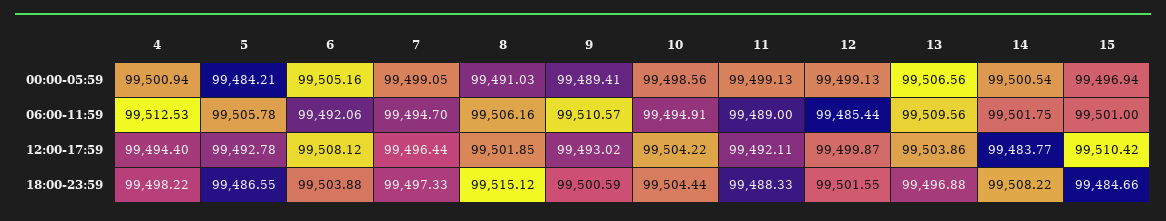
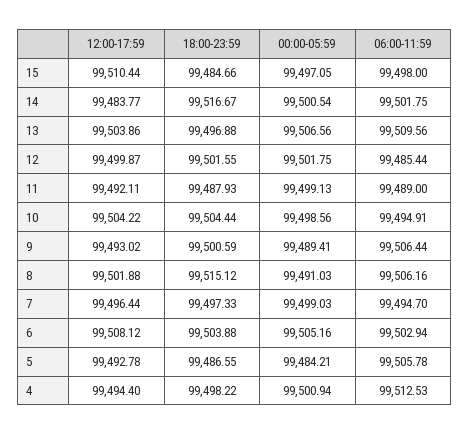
  {
    "4": {
      "00:00-05:59": 99500.94,
      "06:00-11:59": 99512.53,
      "12:00-17:59": 99494.4,
      "18:00-23:59": 99498.22
    },
    "5": {
      "00:00-05:59": 99484.21,
      "06:00-11:59": 99505.78,
      "12:00-17:59": 99492.78,
      "18:00-23:59": 99486.55
    },
    "6": {
      "00:00-05:59": 99505.16,
-     "06:00-11:59": 99492.06,
+     "06:00-11:59": 99502.94,
      "12:00-17:59": 99508.12,
      "18:00-23:59": 99503.88
    },
    "7": {
-     "00:00-05:59": 99499.05,
+     "00:00-05:59": 99499.03,
      "06:00-11:59": 99494.7,
      "12:00-17:59": 99496.44,
      "18:00-23:59": 99497.33
    },
    "8": {
      "00:00-05:59": 99491.03,
      "06:00-11:59": 99506.16,
-     "12:00-17:59": 99501.85,
+     "12:00-17:59": 99501.88,
      "18:00-23:59": 99515.12
    },
    "9": {
      "00:00-05:59": 99489.41,
-     "06:00-11:59": 99510.57,
+     "06:00-11:59": 99506.44,
      "12:00-17:59": 99493.02,
      "18:00-23:59": 99500.59
    },
    "10": {
      "00:00-05:59": 99498.56,
      "06:00-11:59": 99494.91,
      "12:00-17:59": 99504.22,
      "18:00-23:59": 99504.44
    },
    "11": {
      "00:00-05:59": 99499.13,
      "06:00-11:59": 99489,
      "12:00-17:59": 99492.11,
-     "18:00-23:59": 99488.33
+     "18:00-23:59": 99487.93
    },
    "12": {
-     "00:00-05:59": 99499.13,
+     "00:00-05:59": 99501.75,
      "06:00-11:59": 99485.44,
      "12:00-17:59": 99499.87,
      "18:00-23:59": 99501.55
    },
    "13": {
      "00:00-05:59": 99506.56,
      "06:00-11:59": 99509.56,
      "12:00-17:59": 99503.86,
      "18:00-23:59": 99496.88
    },
    "14": {
      "00:00-05:59": 99500.54,
      "06:00-11:59": 99501.75,
      "12:00-17:59": 99483.77,
-     "18:00-23:59": 99508.22
+     "18:00-23:59": 99516.67
    },
    "15": {
-     "00:00-05:59": 99496.94,
+     "00:00-05:59": 99497.05,
-     "06:00-11:59": 99501,
+     "06:00-11:59": 99498,
-     "12:00-17:59": 99510.42,
+     "12:00-17:59": 99510.44,
      "18:00-23:59": 99484.66
    }
  }

